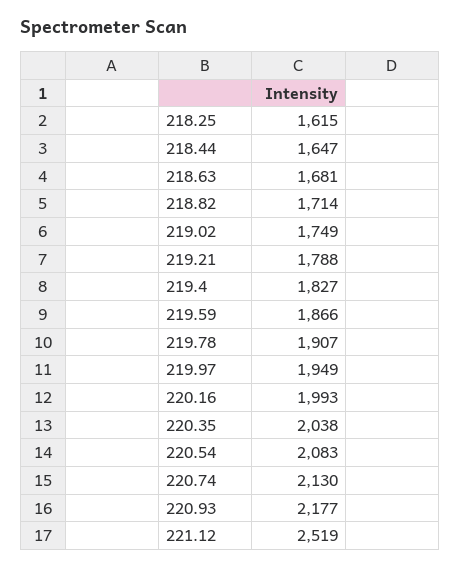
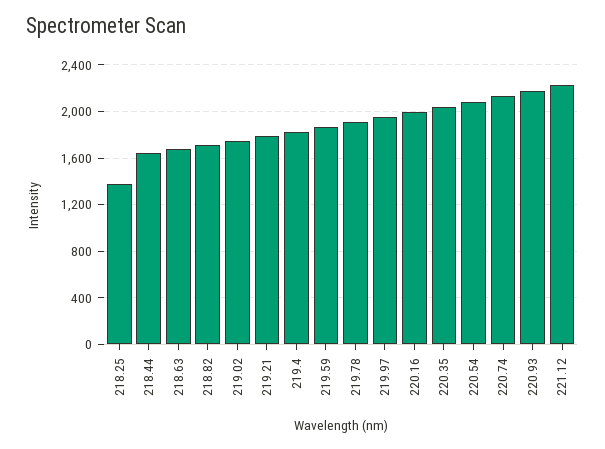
  {
-   "218.25": 1615,
+   "218.25": 1400,
    "218.44": 1647,
    "218.63": 1681,
    "218.82": 1714,
    "219.02": 1749,
    "219.21": 1788,
    "219.4": 1827,
    "219.59": 1866,
    "219.78": 1907,
    "219.97": 1949,
    "220.16": 1993,
    "220.35": 2038,
    "220.54": 2083,
    "220.74": 2130,
    "220.93": 2177,
-   "221.12": 2519
+   "221.12": 2200
  }

